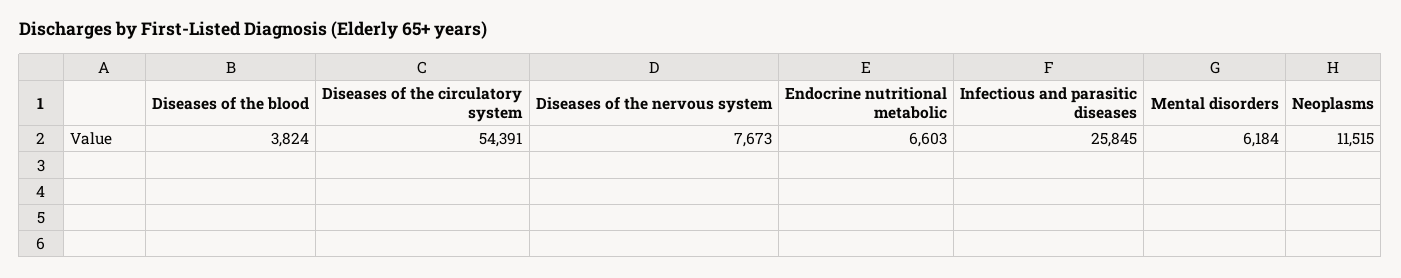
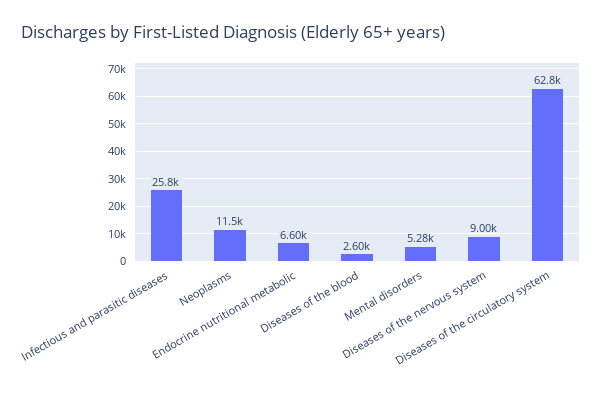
  {
-   "Diseases of the blood": 3824,
+   "Diseases of the blood": 2600,
-   "Diseases of the circulatory system": 54391,
+   "Diseases of the circulatory system": 62800,
-   "Diseases of the nervous system": 7673,
+   "Diseases of the nervous system": 9000,
    "Endocrine nutritional metabolic": 6603,
    "Infectious and parasitic diseases": 25845,
-   "Mental disorders": 6184,
+   "Mental disorders": 5280,
    "Neoplasms": 11515
  }

